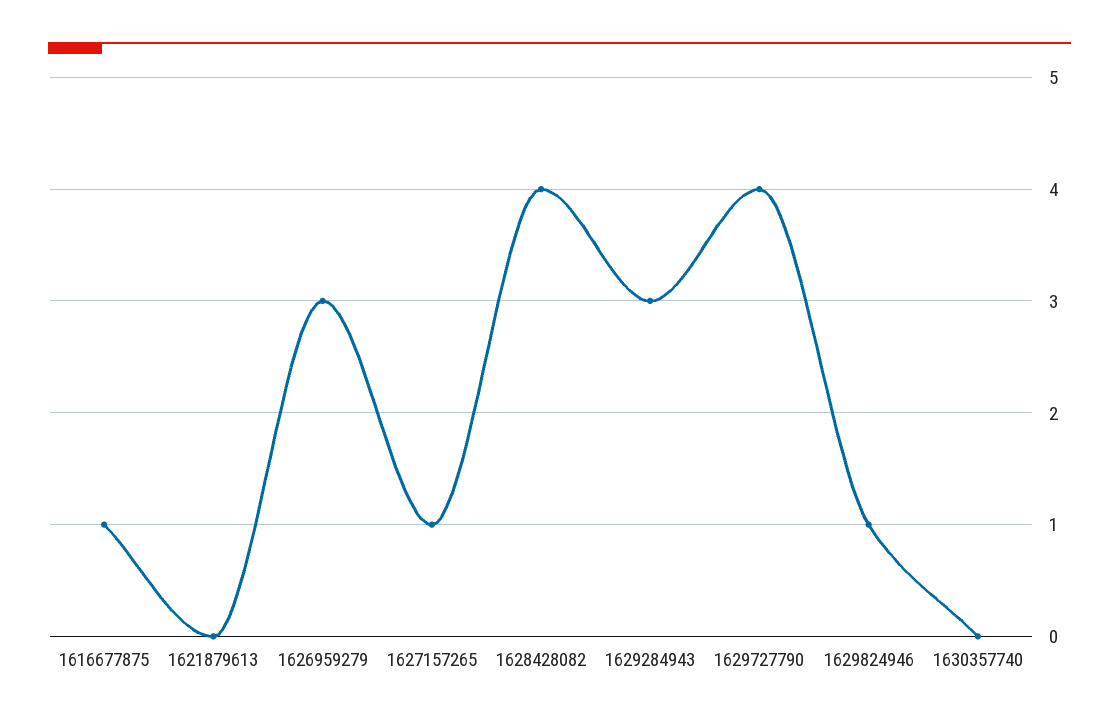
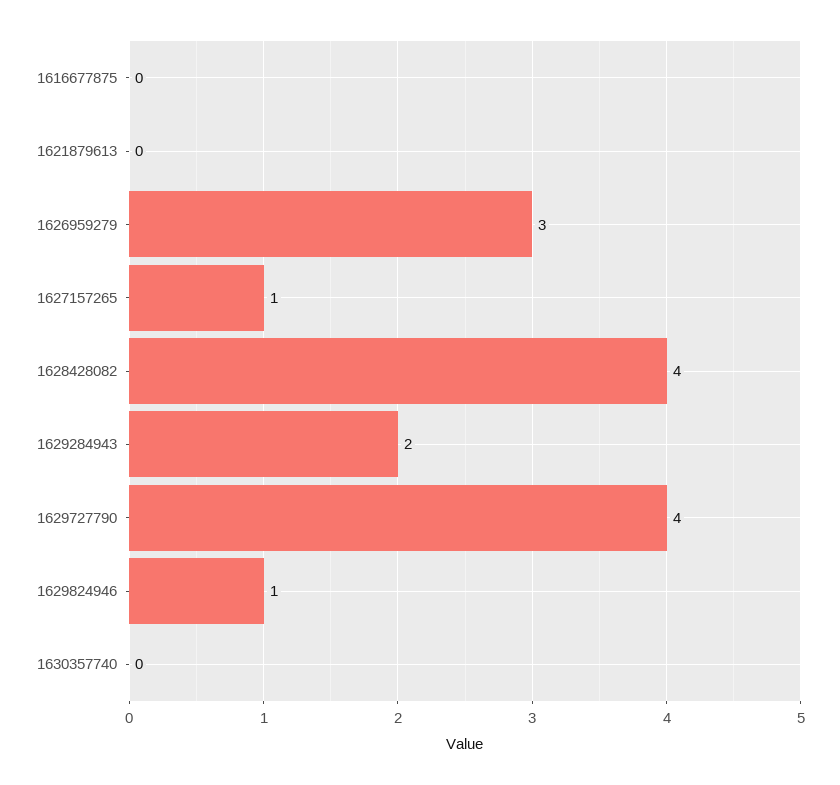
  {
-   "1616677875": 1,
+   "1616677875": 0,
    "1621879613": 0,
    "1626959279": 3,
    "1627157265": 1,
    "1628428082": 4,
-   "1629284943": 3,
+   "1629284943": 2,
    "1629727790": 4,
    "1629824946": 1,
    "1630357740": 0
  }

